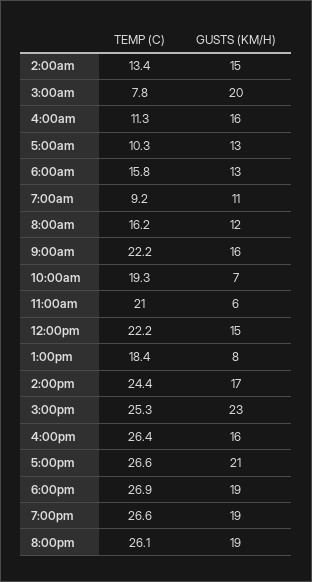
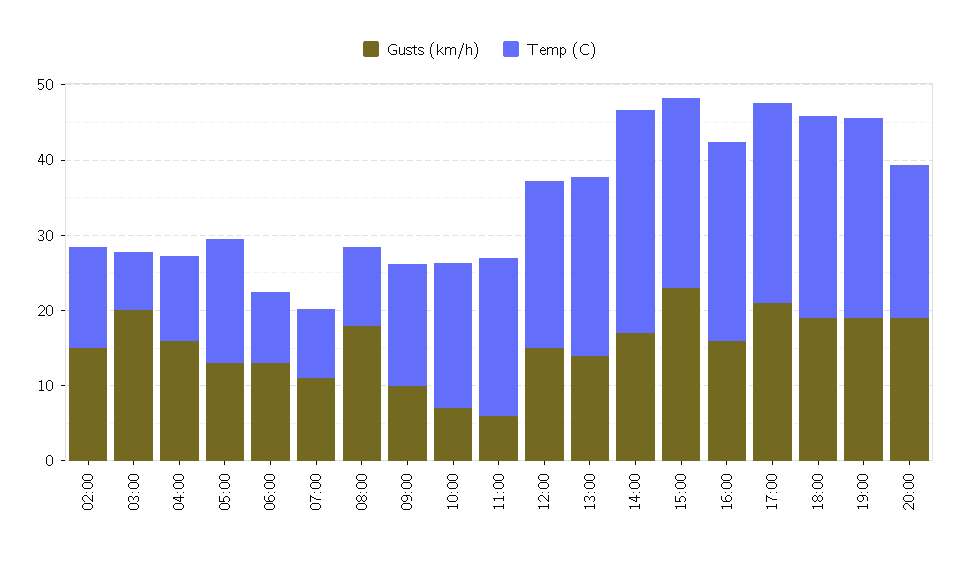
  {
    "TEMP (C)": {
      "2:00am": 13.4,
      "3:00am": 7.8,
      "4:00am": 11.3,
-     "5:00am": 10.3,
+     "5:00am": 16,
-     "6:00am": 15.8,
+     "6:00am": 10,
      "7:00am": 9.2,
-     "8:00am": 16.2,
+     "8:00am": 10,
-     "9:00am": 22.2,
+     "9:00am": 16,
      "10:00am": 19.3,
      "11:00am": 21,
      "12:00pm": 22.2,
-     "1:00pm": 18.4,
+     "1:00pm": 24,
-     "2:00pm": 24.4,
+     "2:00pm": 30,
      "3:00pm": 25.3,
      "4:00pm": 26.4,
      "5:00pm": 26.6,
      "6:00pm": 26.9,
      "7:00pm": 26.6,
-     "8:00pm": 26.1
+     "8:00pm": 20
    },
    "GUSTS (KM/H)": {
      "2:00am": 15,
      "3:00am": 20,
      "4:00am": 16,
      "5:00am": 13,
      "6:00am": 13,
      "7:00am": 11,
-     "8:00am": 12,
+     "8:00am": 18,
-     "9:00am": 16,
+     "9:00am": 10,
      "10:00am": 7,
      "11:00am": 6,
      "12:00pm": 15,
-     "1:00pm": 8,
+     "1:00pm": 14,
      "2:00pm": 17,
      "3:00pm": 23,
      "4:00pm": 16,
      "5:00pm": 21,
      "6:00pm": 19,
      "7:00pm": 19,
      "8:00pm": 19
    }
  }

